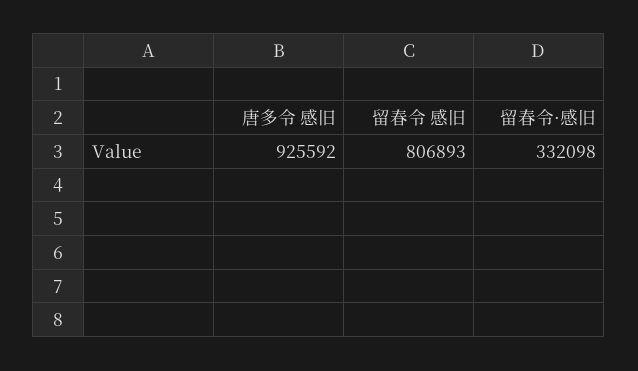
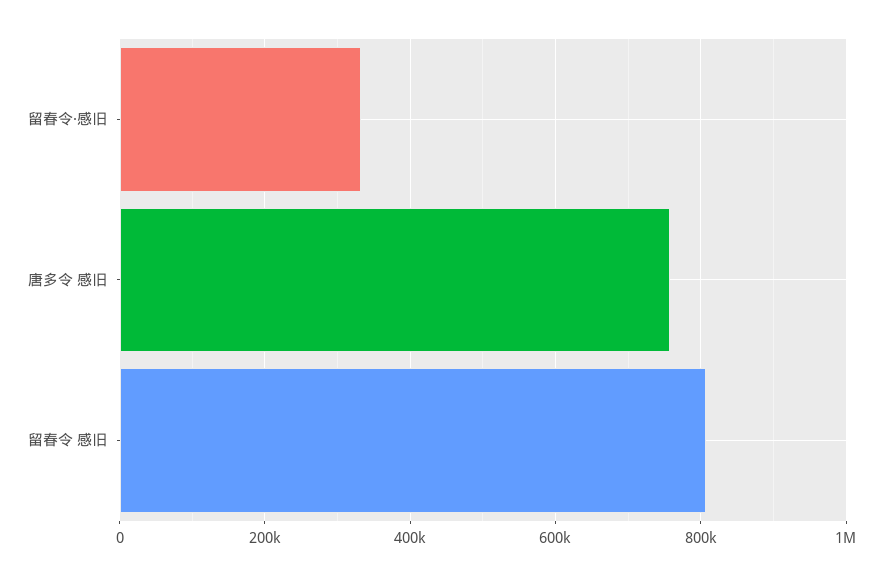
  {
-   "唐多令 感旧": 925592,
+   "唐多令 感旧": 760000,
    "留春令 感旧": 806893,
    "留春令·感旧": 332098
  }

